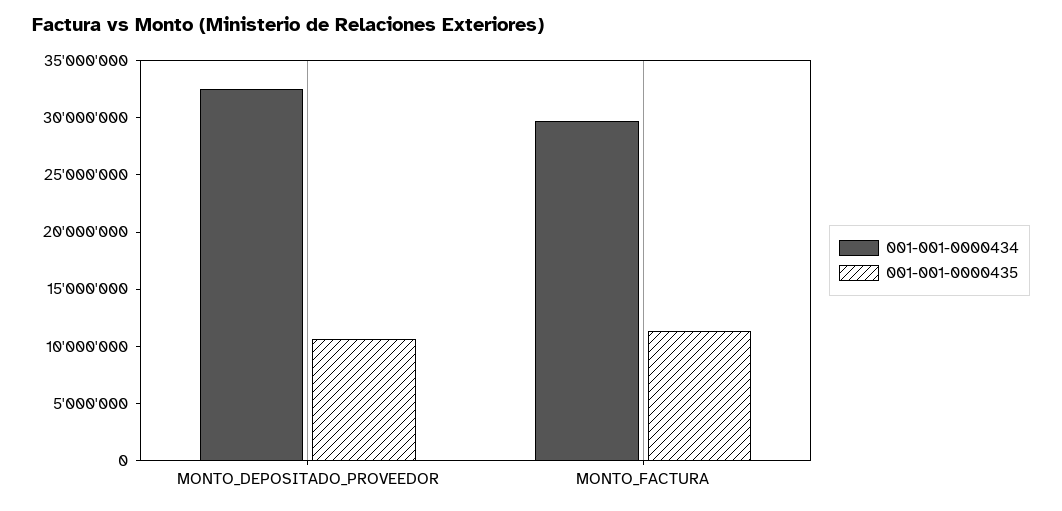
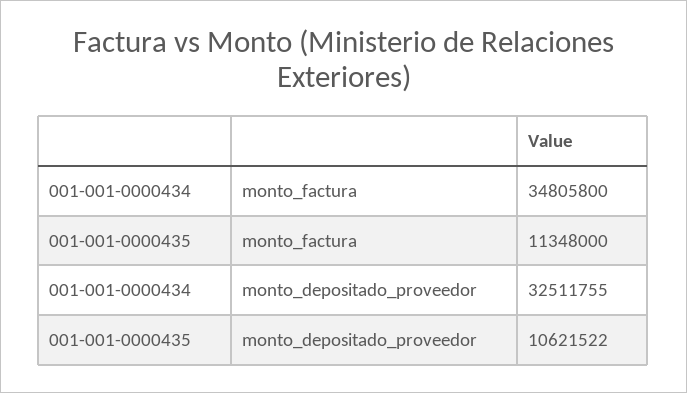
  {
    "001-001-0000434": {
      "MONTO_DEPOSITADO_PROVEEDOR": 32511755,
-     "MONTO_FACTURA": 30000000
+     "MONTO_FACTURA": 34805800
    },
    "001-001-0000435": {
      "MONTO_DEPOSITADO_PROVEEDOR": 10621522,
      "MONTO_FACTURA": 11348000
    }
  }

